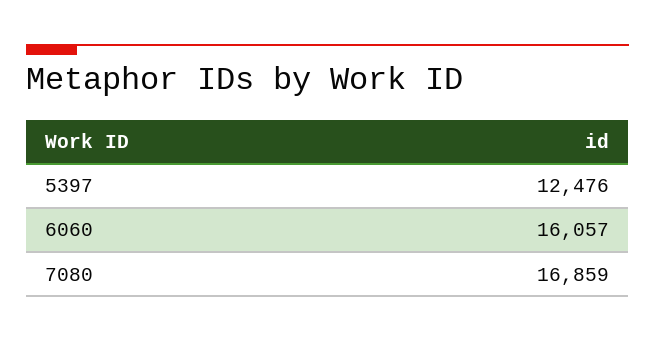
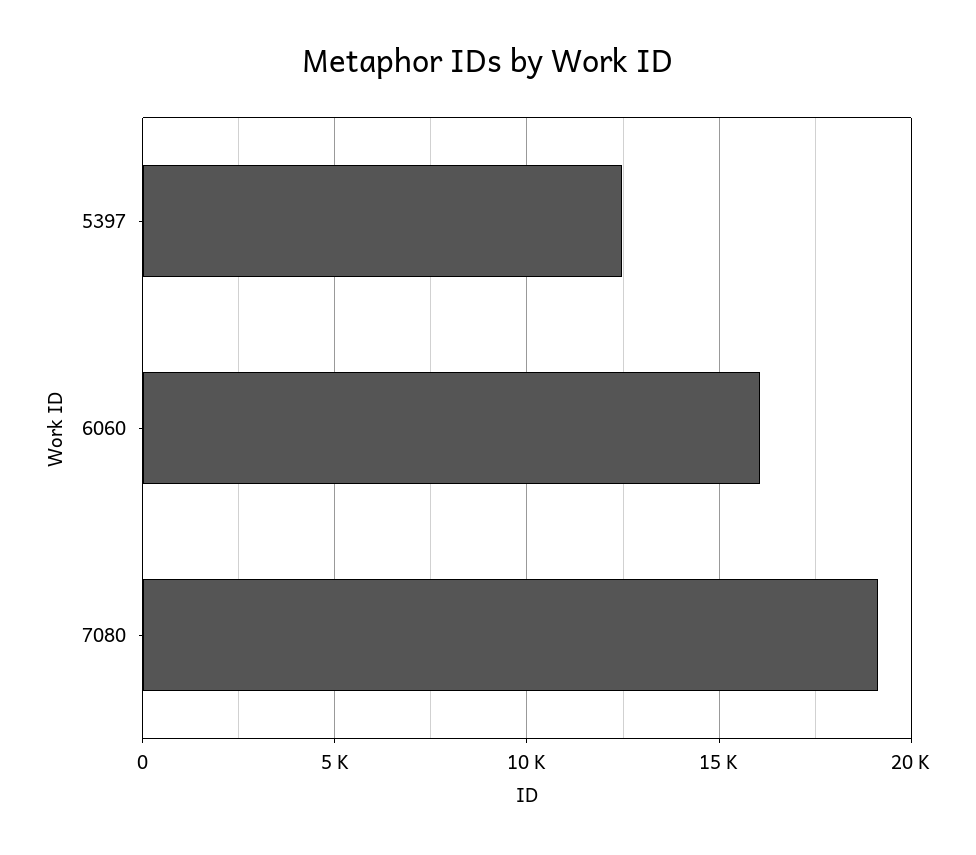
  {
    "5397": 12476,
    "6060": 16057,
-   "7080": 16859
+   "7080": 19000
  }

